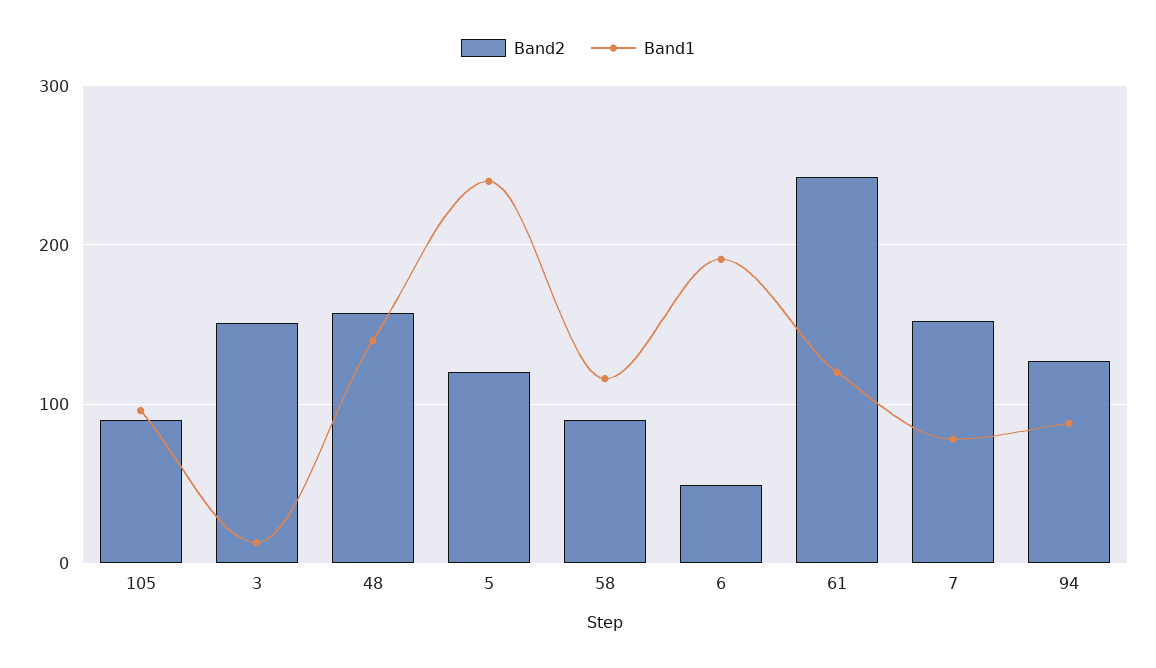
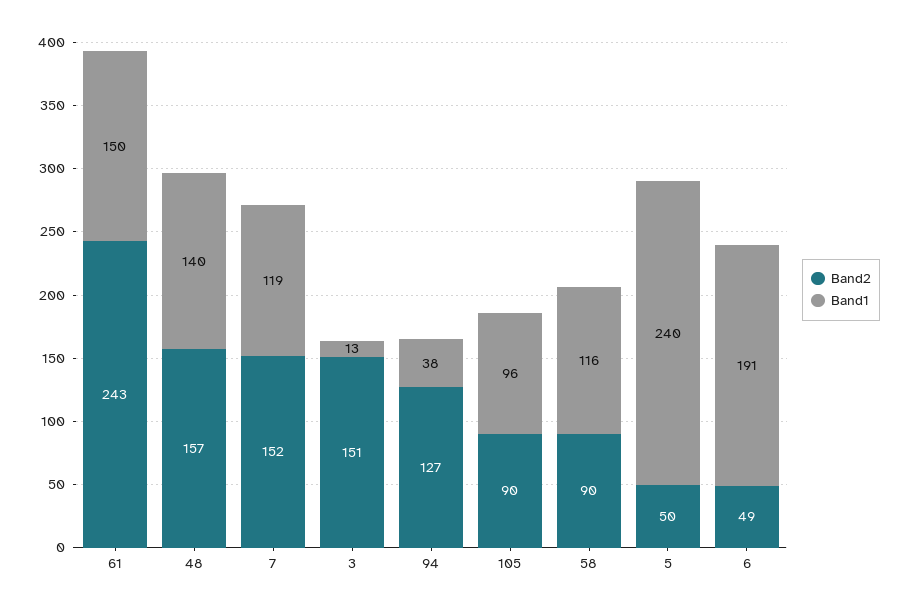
  {
    "Band2": {
      "105": 90,
      "3": 151,
      "48": 157,
-     "5": 120,
+     "5": 50,
      "58": 90,
      "6": 49,
      "61": 243,
      "7": 152,
      "94": 127
    },
    "Band1": {
      "105": 96,
      "3": 13,
      "48": 140,
      "5": 240,
      "58": 116,
      "6": 191,
-     "61": 120,
+     "61": 150,
-     "7": 80,
+     "7": 119,
-     "94": 90
+     "94": 38
    }
  }

